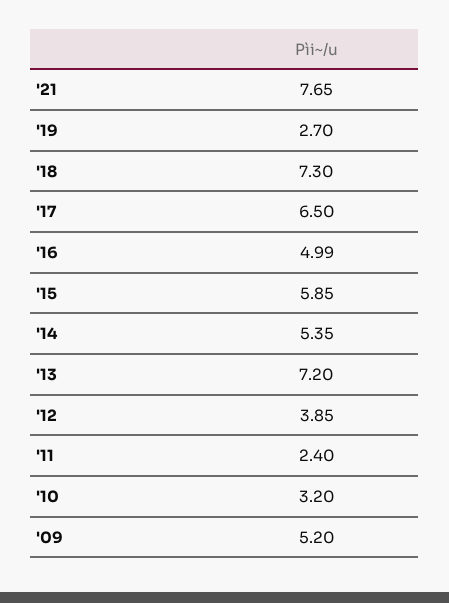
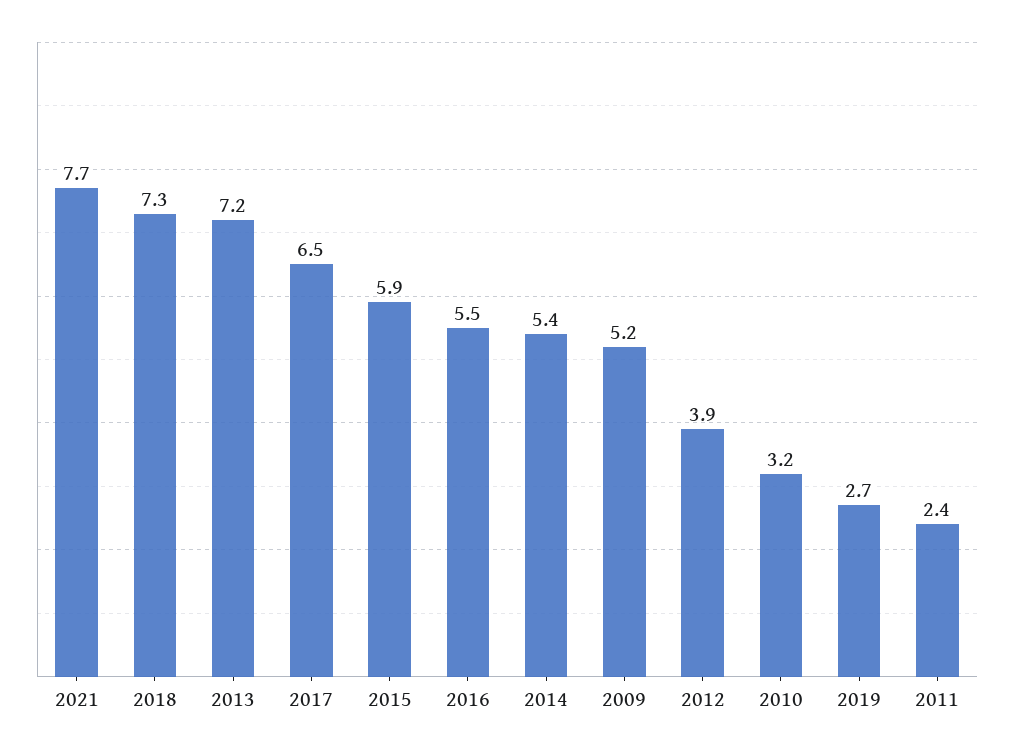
  {
    "'21": 7.65,
    "'19": 2.7,
    "'18": 7.3,
    "'17": 6.5,
-   "'16": 4.99,
+   "'16": 5.5,
    "'15": 5.85,
    "'14": 5.35,
    "'13": 7.2,
    "'12": 3.85,
    "'11": 2.4,
    "'10": 3.2,
    "'09": 5.2
  }

